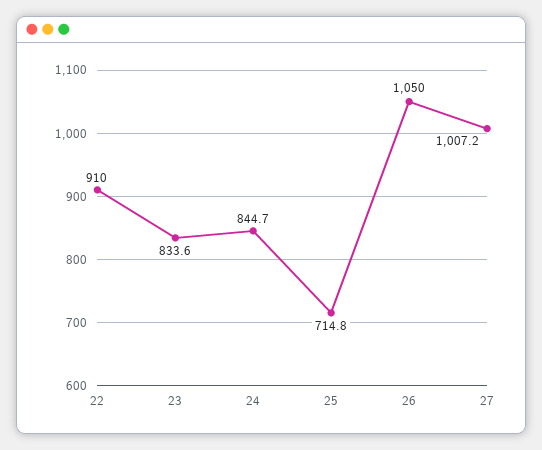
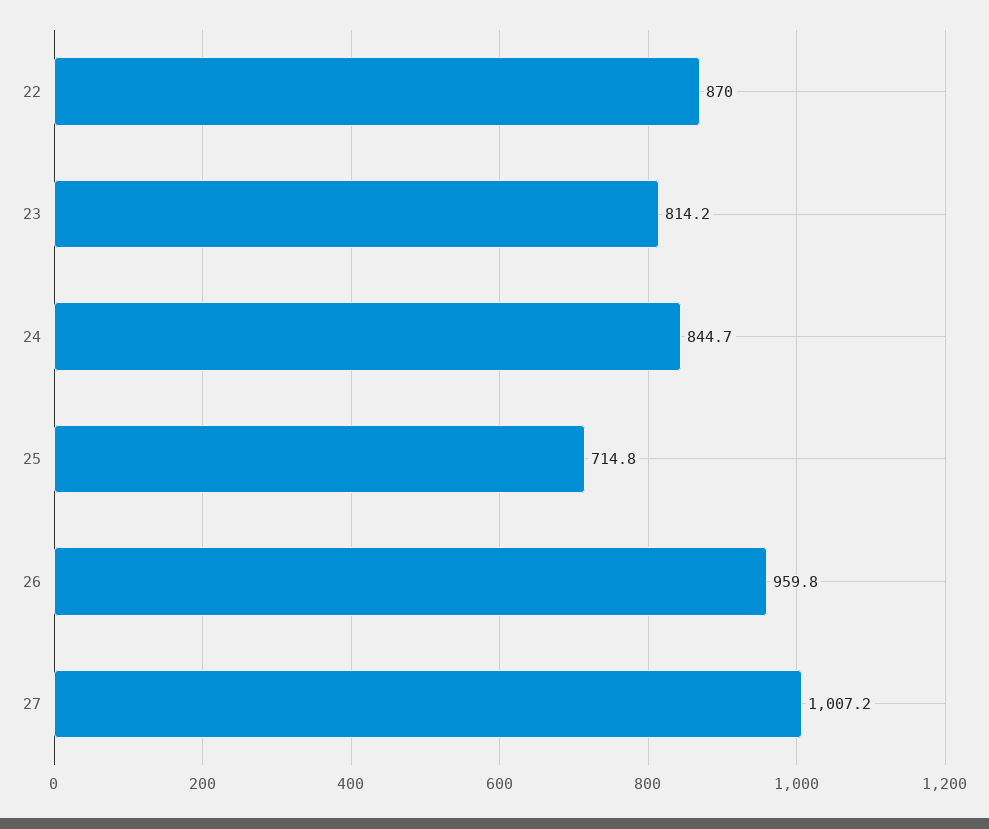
  {
-   "22": 910,
+   "22": 870,
-   "23": 833.6,
+   "23": 814.2,
    "24": 844.7,
    "25": 714.8,
-   "26": 1050,
+   "26": 959.8,
    "27": 1007.2
  }

